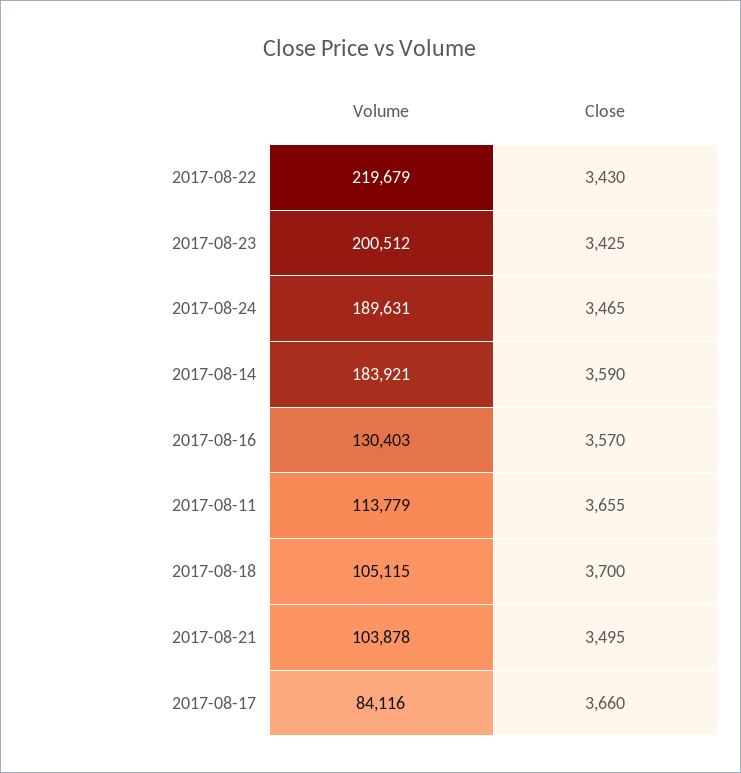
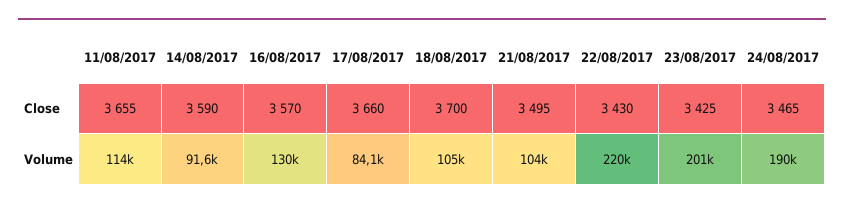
  {
    "Volume": {
      "2017-08-22": 219679,
      "2017-08-23": 200512,
      "2017-08-24": 189631,
-     "2017-08-14": 183921,
+     "2017-08-14": 91600,
      "2017-08-16": 130403,
      "2017-08-11": 113779,
      "2017-08-18": 105115,
      "2017-08-21": 103878,
      "2017-08-17": 84116
    },
    "Close": {
      "2017-08-22": 3430,
      "2017-08-23": 3425,
      "2017-08-24": 3465,
      "2017-08-14": 3590,
      "2017-08-16": 3570,
      "2017-08-11": 3655,
      "2017-08-18": 3700,
      "2017-08-21": 3495,
      "2017-08-17": 3660
    }
  }

